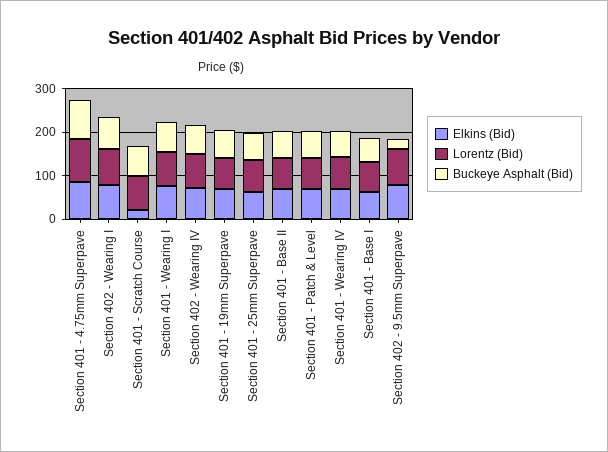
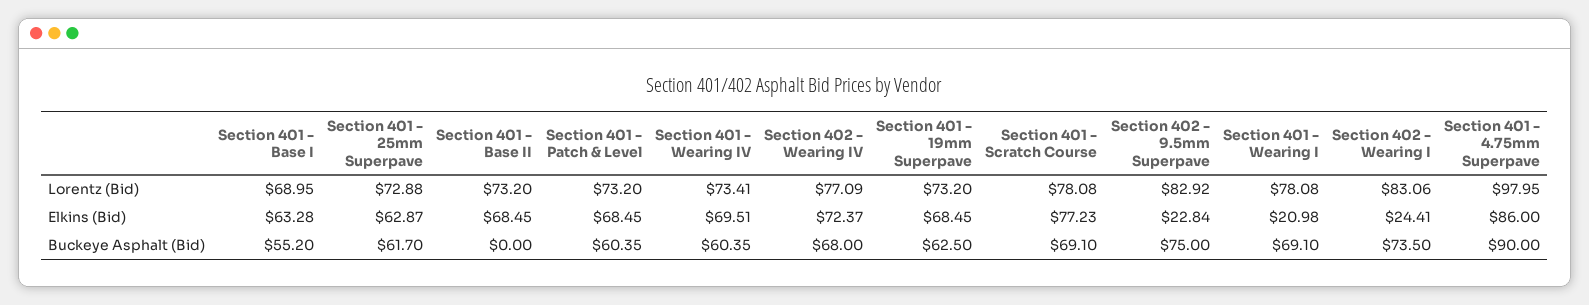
  {
    "Elkins (Bid)": {
      "Section 401 - 4.75mm Superpave": 86,
-     "Section 402 - Wearing I": 80,
+     "Section 402 - Wearing I": 24.41,
-     "Section 401 - Scratch Course": 20,
+     "Section 401 - Scratch Course": 77.23,
-     "Section 401 - Wearing I": 80,
+     "Section 401 - Wearing I": 20.98,
      "Section 402 - Wearing IV": 72.37,
      "Section 401 - 19mm Superpave": 68.45,
      "Section 401 - 25mm Superpave": 62.87,
      "Section 401 - Base II": 68.45,
      "Section 401 - Patch & Level": 68.45,
      "Section 401 - Wearing IV": 69.51,
      "Section 401 - Base I": 63.28,
-     "Section 402 - 9.5mm Superpave": 80
+     "Section 402 - 9.5mm Superpave": 22.84
    },
    "Lorentz (Bid)": {
      "Section 401 - 4.75mm Superpave": 97.95,
      "Section 402 - Wearing I": 83.06,
      "Section 401 - Scratch Course": 78.08,
      "Section 401 - Wearing I": 78.08,
      "Section 402 - Wearing IV": 77.09,
      "Section 401 - 19mm Superpave": 73.2,
      "Section 401 - 25mm Superpave": 72.88,
      "Section 401 - Base II": 73.2,
      "Section 401 - Patch & Level": 73.2,
      "Section 401 - Wearing IV": 73.41,
      "Section 401 - Base I": 68.95,
      "Section 402 - 9.5mm Superpave": 82.92
    },
    "Buckeye Asphalt (Bid)": {
      "Section 401 - 4.75mm Superpave": 90,
      "Section 402 - Wearing I": 73.5,
      "Section 401 - Scratch Course": 69.1,
      "Section 401 - Wearing I": 69.1,
      "Section 402 - Wearing IV": 68,
      "Section 401 - 19mm Superpave": 62.5,
      "Section 401 - 25mm Superpave": 61.7,
-     "Section 401 - Base II": 60,
+     "Section 401 - Base II": 0,
      "Section 401 - Patch & Level": 60.35,
      "Section 401 - Wearing IV": 60.35,
      "Section 401 - Base I": 55.2,
-     "Section 402 - 9.5mm Superpave": 20
+     "Section 402 - 9.5mm Superpave": 75
    }
  }

